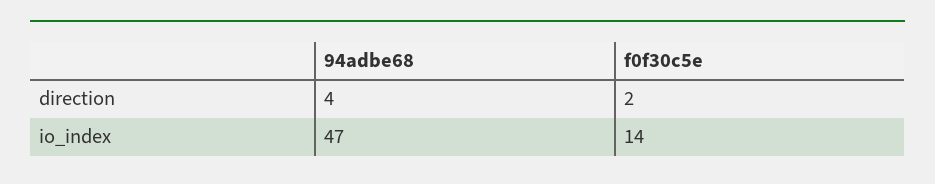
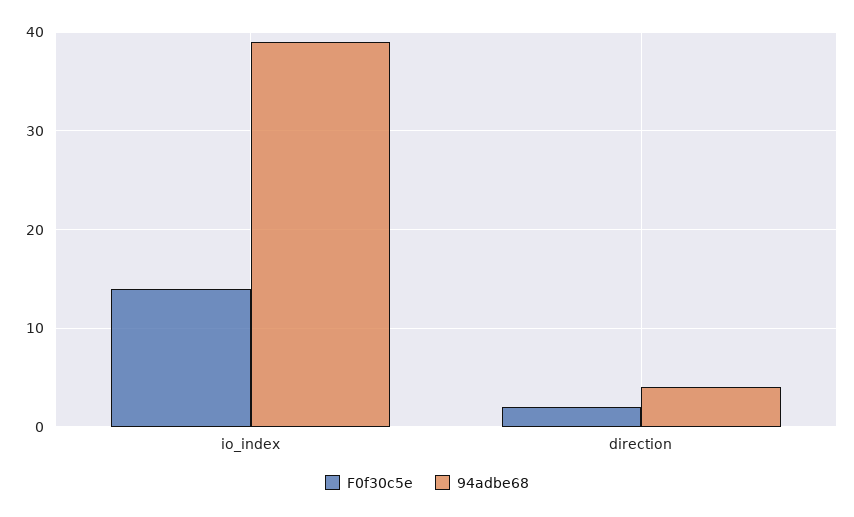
  {
    "94adbe68": {
      "direction": 4,
-     "io_index": 47
+     "io_index": 39
    },
    "f0f30c5e": {
      "direction": 2,
      "io_index": 14
    }
  }

